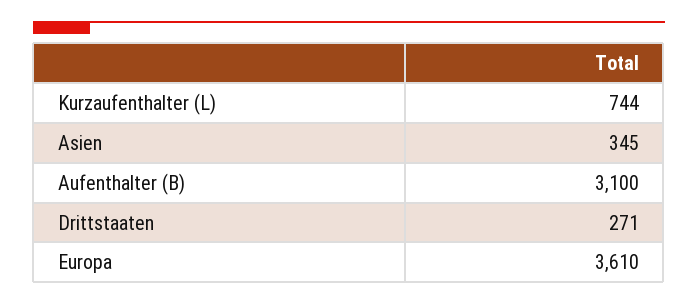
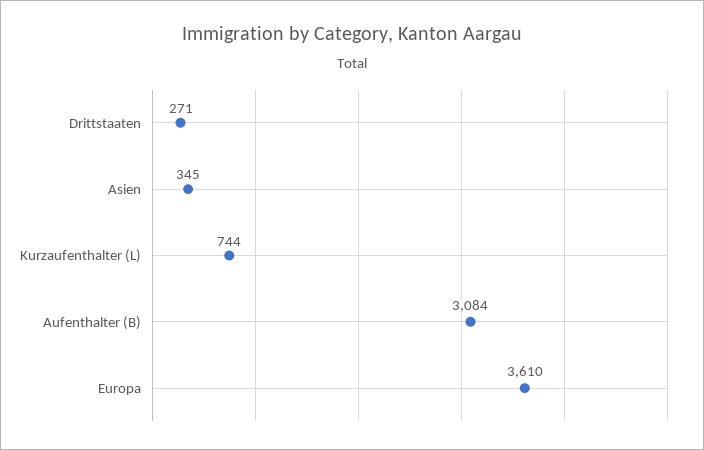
  {
    "Kurzaufenthalter (L)": 744,
    "Asien": 345,
-   "Aufenthalter (B)": 3100,
+   "Aufenthalter (B)": 3084,
    "Drittstaaten": 271,
    "Europa": 3610
  }

